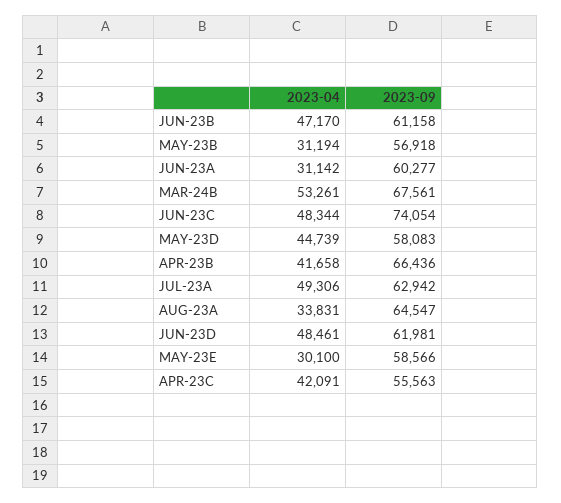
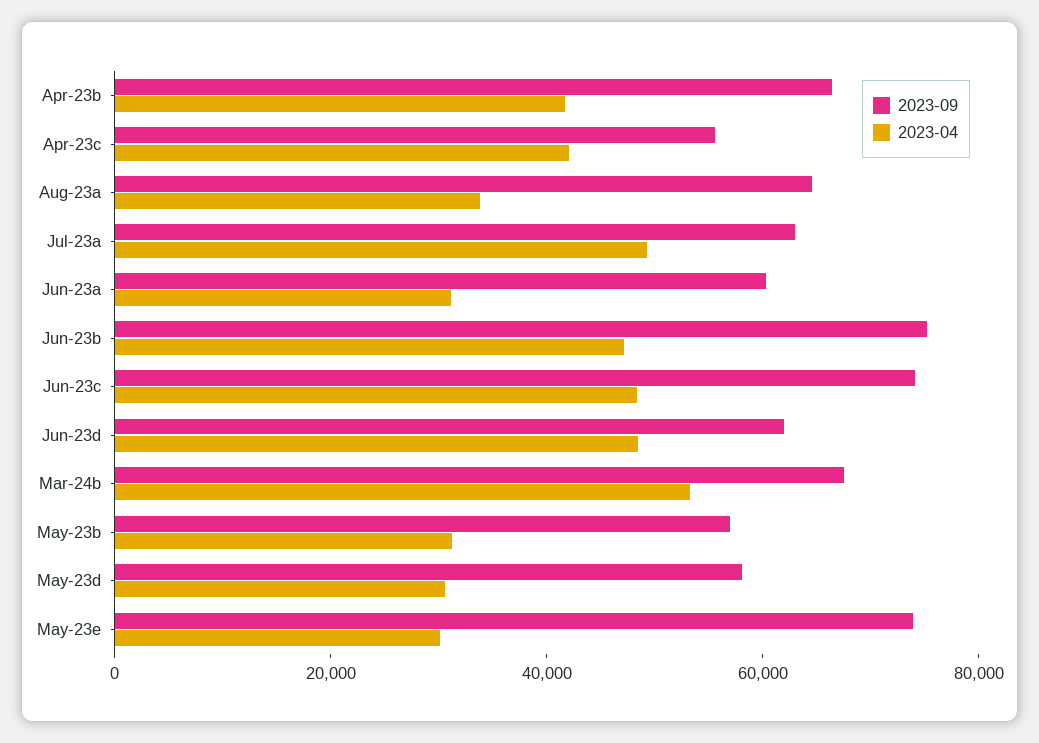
  {
    "2023-04": {
      "JUN-23B": 47170,
      "MAY-23B": 31194,
      "JUN-23A": 31142,
      "MAR-24B": 53261,
      "JUN-23C": 48344,
-     "MAY-23D": 44739,
+     "MAY-23D": 30000,
      "APR-23B": 41658,
      "JUL-23A": 49306,
      "AUG-23A": 33831,
      "JUN-23D": 48461,
      "MAY-23E": 30100,
      "APR-23C": 42091
    },
    "2023-09": {
-     "JUN-23B": 61158,
+     "JUN-23B": 75000,
      "MAY-23B": 56918,
      "JUN-23A": 60277,
      "MAR-24B": 67561,
      "JUN-23C": 74054,
      "MAY-23D": 58083,
      "APR-23B": 66436,
      "JUL-23A": 62942,
      "AUG-23A": 64547,
      "JUN-23D": 61981,
-     "MAY-23E": 58566,
+     "MAY-23E": 75000,
      "APR-23C": 55563
    }
  }

